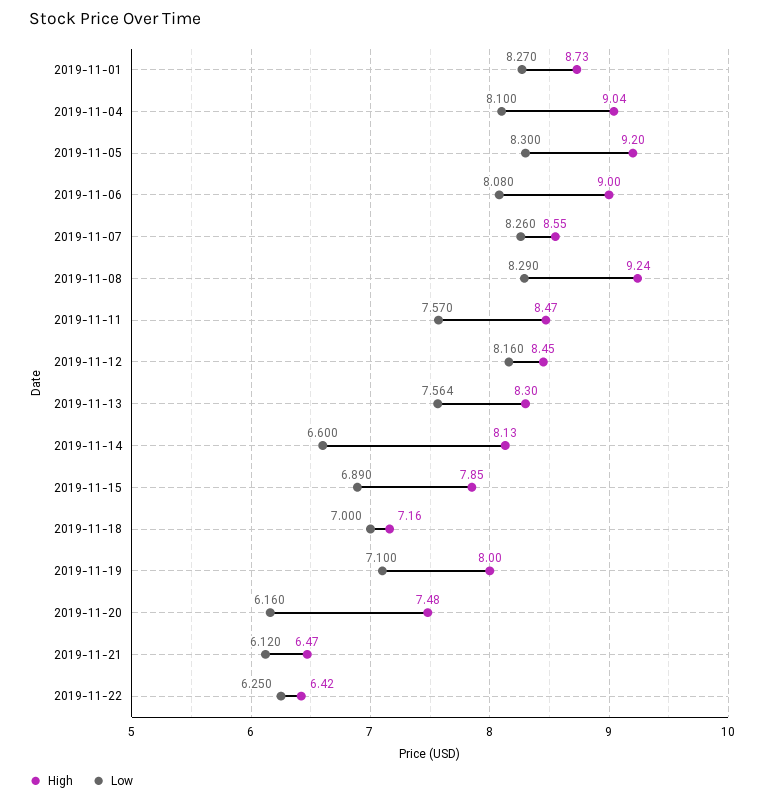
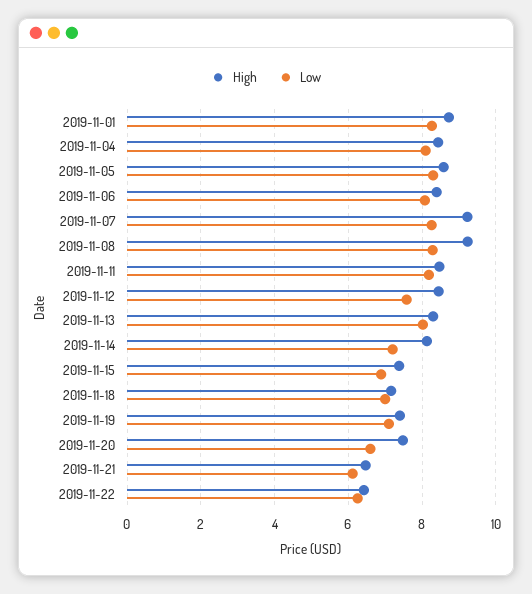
  {
    "High": {
      "2019-11-01": 8.73,
-     "2019-11-04": 9.04,
+     "2019-11-04": 8.4,
-     "2019-11-05": 9.2,
+     "2019-11-05": 8.6,
-     "2019-11-06": 9,
+     "2019-11-06": 8.4,
-     "2019-11-07": 8.55,
+     "2019-11-07": 9.2,
      "2019-11-08": 9.24,
      "2019-11-11": 8.47,
      "2019-11-12": 8.45,
      "2019-11-13": 8.3,
      "2019-11-14": 8.13,
-     "2019-11-15": 7.85,
+     "2019-11-15": 7.4,
      "2019-11-18": 7.16,
-     "2019-11-19": 8,
+     "2019-11-19": 7.4,
      "2019-11-20": 7.48,
      "2019-11-21": 6.47,
      "2019-11-22": 6.42
    },
    "Low": {
      "2019-11-01": 8.27,
      "2019-11-04": 8.1,
      "2019-11-05": 8.3,
      "2019-11-06": 8.08,
      "2019-11-07": 8.26,
      "2019-11-08": 8.29,
-     "2019-11-11": 7.57,
+     "2019-11-11": 8.2,
-     "2019-11-12": 8.16,
+     "2019-11-12": 7.6,
-     "2019-11-13": 7.564,
+     "2019-11-13": 8,
-     "2019-11-14": 6.6,
+     "2019-11-14": 7.2,
      "2019-11-15": 6.89,
      "2019-11-18": 7,
      "2019-11-19": 7.1,
-     "2019-11-20": 6.16,
+     "2019-11-20": 6.6,
      "2019-11-21": 6.12,
      "2019-11-22": 6.25
    }
  }

